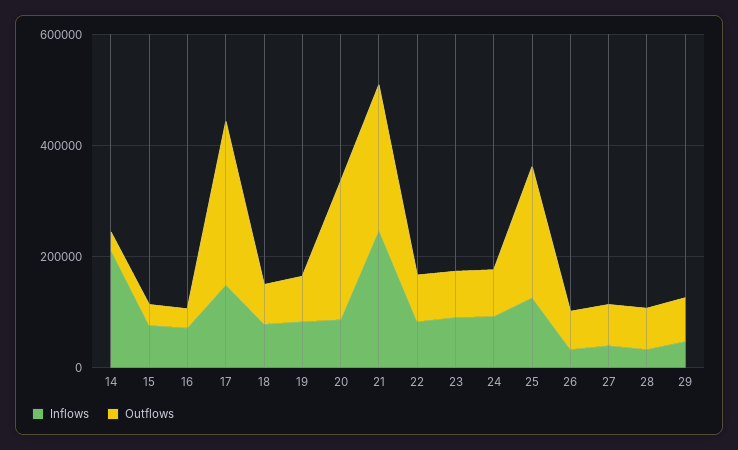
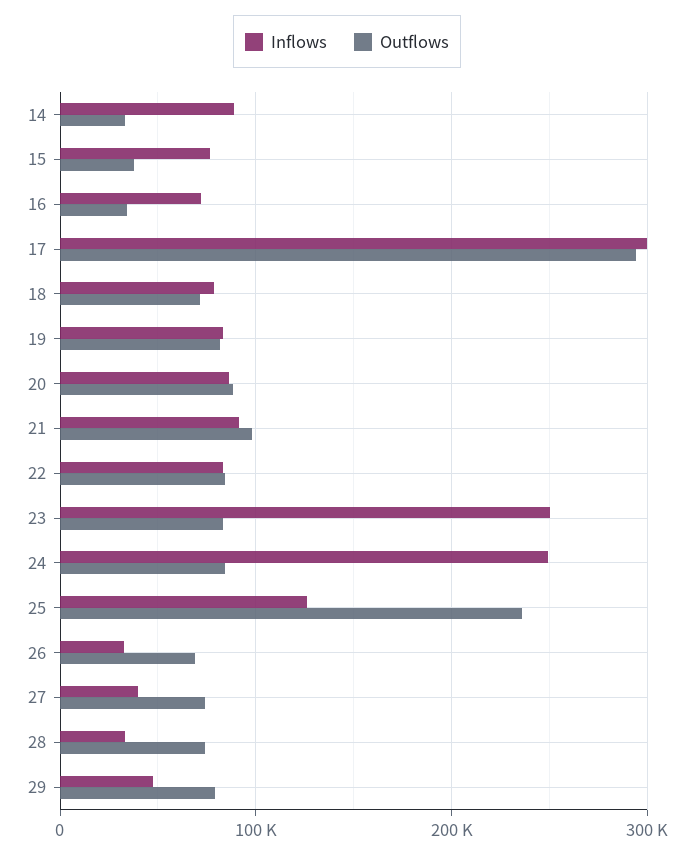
  {
    "Inflows": {
-     "14": 200000,
+     "14": 90000,
      "15": 80000,
      "16": 70000,
-     "17": 150000,
+     "17": 300000,
      "18": 80000,
      "19": 80000,
      "20": 90000,
-     "21": 250000,
+     "21": 90000,
      "22": 80000,
-     "23": 100000,
+     "23": 250000,
-     "24": 100000,
+     "24": 250000,
      "25": 130000,
      "26": 30000,
      "27": 40000,
      "28": 30000,
      "29": 50000
    },
    "Outflows": {
      "14": 30000,
      "15": 40000,
      "16": 30000,
      "17": 290000,
      "18": 70000,
      "19": 80000,
-     "20": 250000,
+     "20": 90000,
-     "21": 250000,
+     "21": 100000,
      "22": 80000,
      "23": 80000,
      "24": 80000,
      "25": 240000,
      "26": 70000,
      "27": 70000,
      "28": 70000,
      "29": 80000
    }
  }

